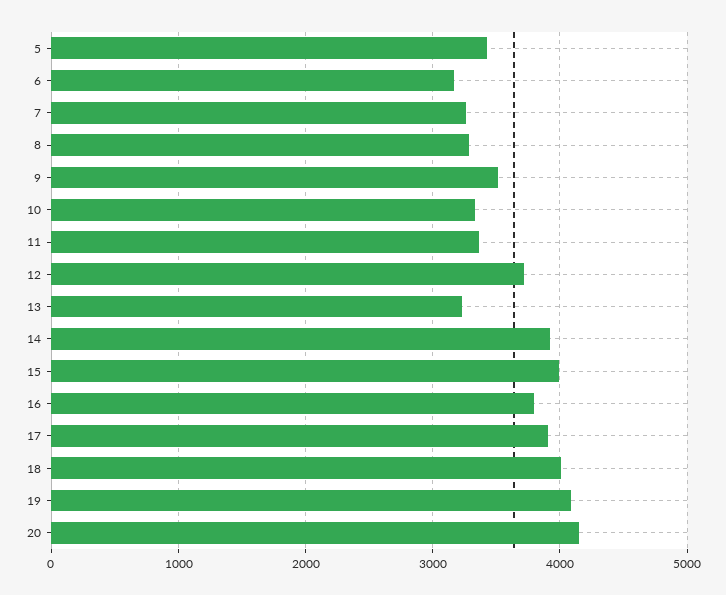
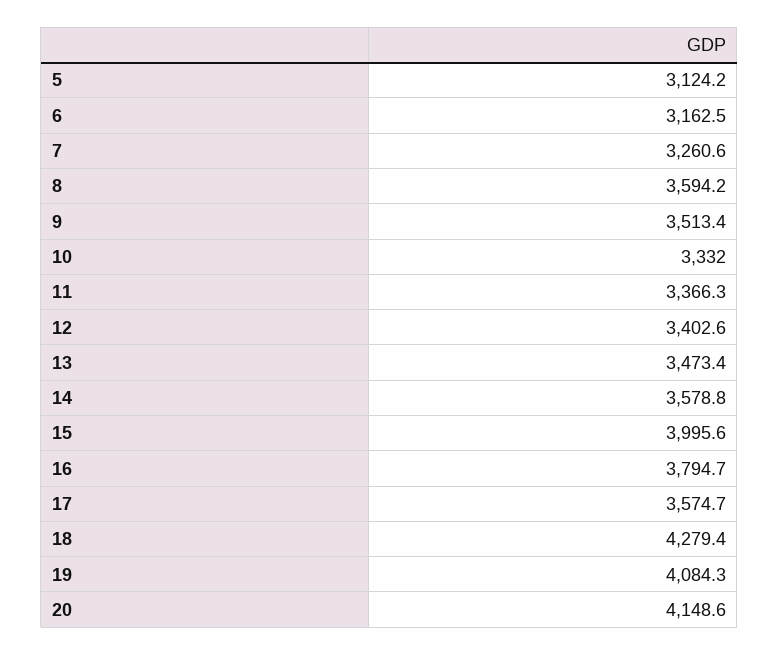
  {
-   "5": 3400,
+   "5": 3124.2,
    "6": 3162.5,
    "7": 3260.6,
-   "8": 3300,
+   "8": 3594.2,
    "9": 3513.4,
    "10": 3332,
    "11": 3366.3,
-   "12": 3700,
+   "12": 3402.6,
-   "13": 3200,
+   "13": 3473.4,
-   "14": 3900,
+   "14": 3578.8,
    "15": 3995.6,
    "16": 3794.7,
-   "17": 3900,
+   "17": 3574.7,
-   "18": 4000,
+   "18": 4279.4,
    "19": 4084.3,
    "20": 4148.6
  }

